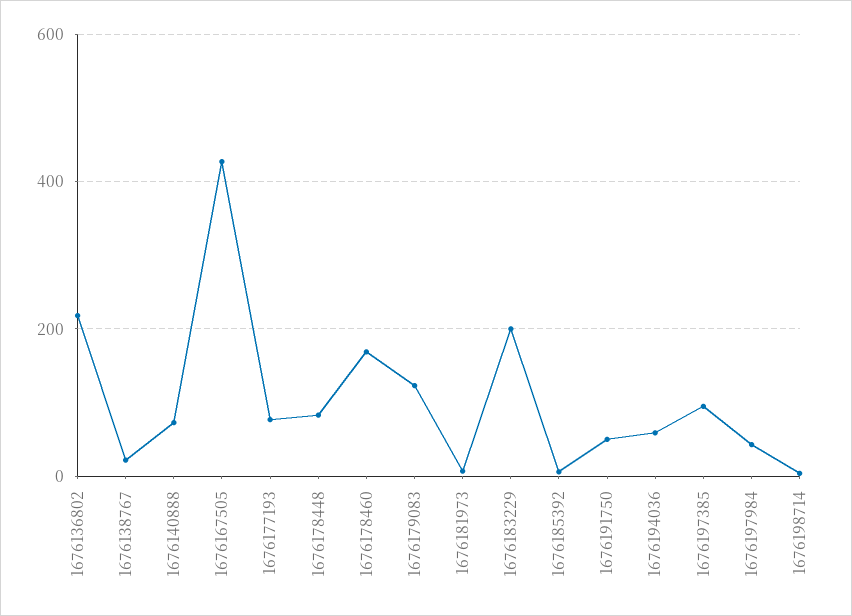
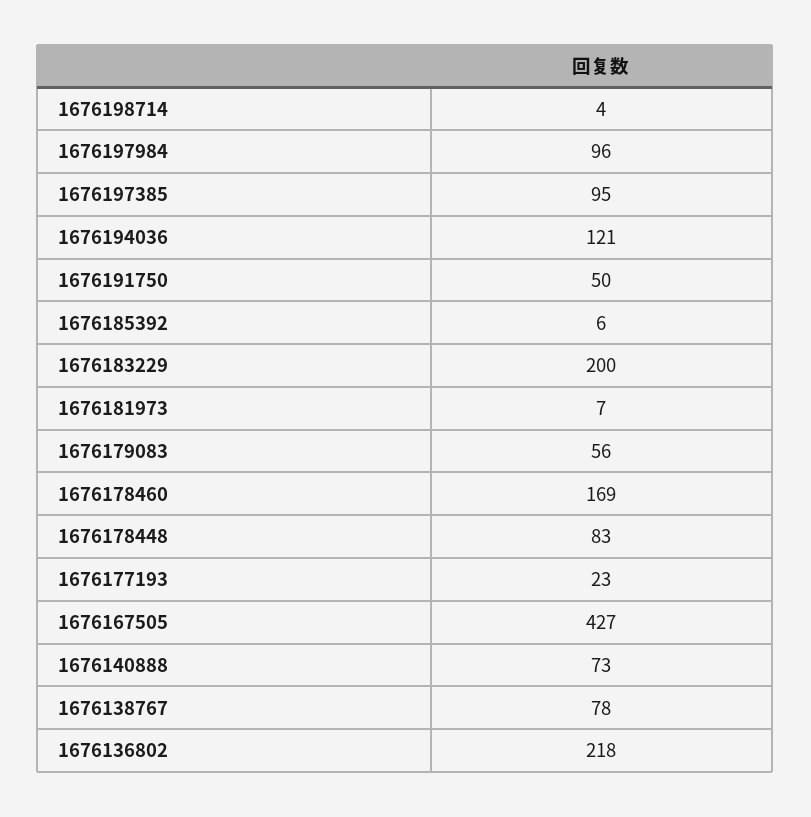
  {
    "1676136802": 218,
-   "1676138767": 20,
+   "1676138767": 78,
    "1676140888": 73,
    "1676167505": 427,
-   "1676177193": 80,
+   "1676177193": 23,
    "1676178448": 83,
    "1676178460": 169,
-   "1676179083": 120,
+   "1676179083": 56,
    "1676181973": 7,
    "1676183229": 200,
    "1676185392": 6,
    "1676191750": 50,
-   "1676194036": 60,
+   "1676194036": 121,
    "1676197385": 95,
-   "1676197984": 40,
+   "1676197984": 96,
    "1676198714": 4
  }

